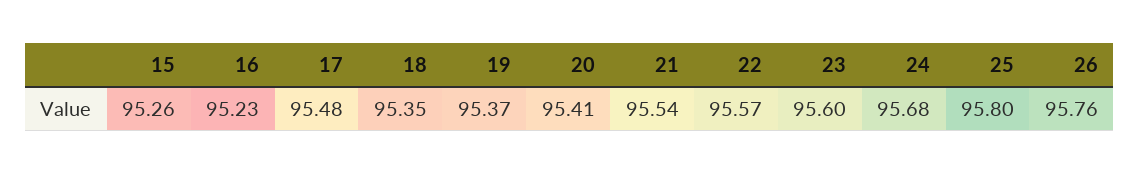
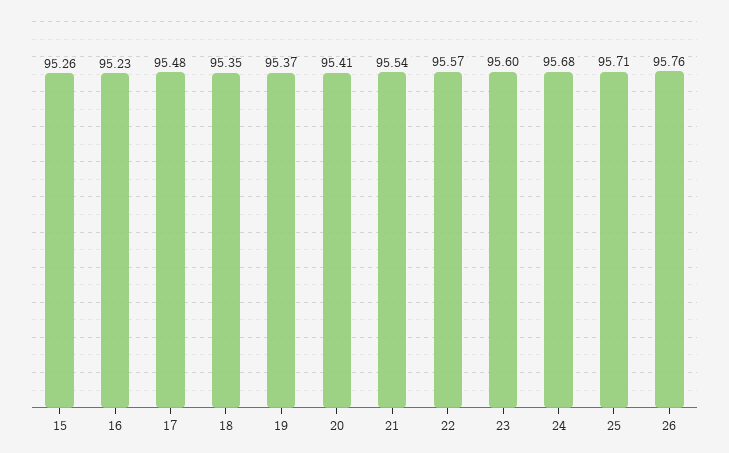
  {
    "15": 95.26,
    "16": 95.23,
    "17": 95.48,
    "18": 95.35,
    "19": 95.37,
    "20": 95.41,
    "21": 95.54,
    "22": 95.57,
    "23": 95.6,
    "24": 95.68,
-   "25": 95.8,
+   "25": 95.71,
    "26": 95.76
  }

